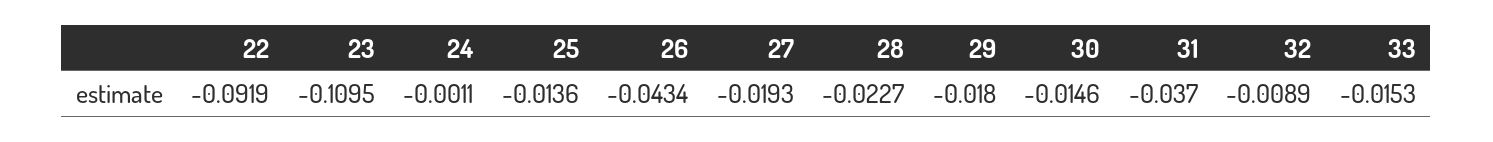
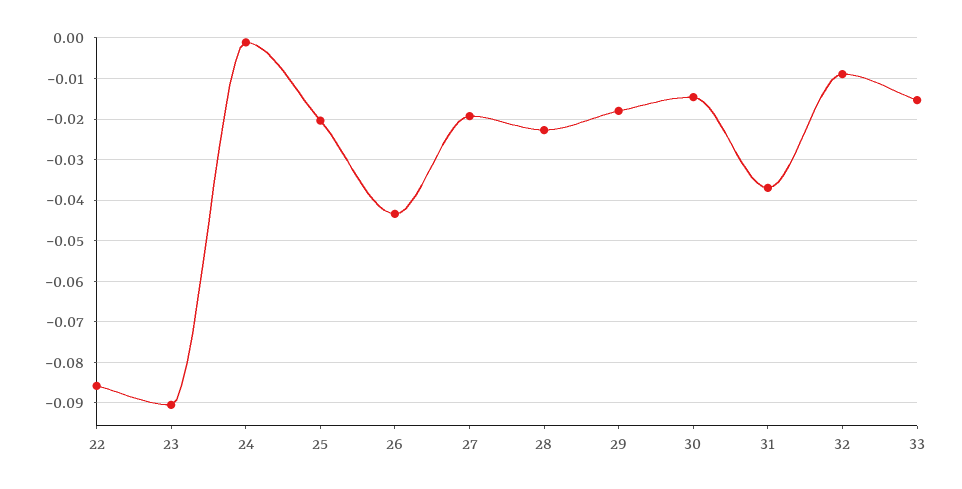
  {
-   "22": -0.0919,
+   "22": -0.086,
-   "23": -0.1095,
+   "23": -0.09,
    "24": -0.0011,
-   "25": -0.0136,
+   "25": -0.02,
    "26": -0.0434,
    "27": -0.0193,
    "28": -0.0227,
    "29": -0.018,
    "30": -0.0146,
    "31": -0.037,
    "32": -0.0089,
    "33": -0.0153
  }

